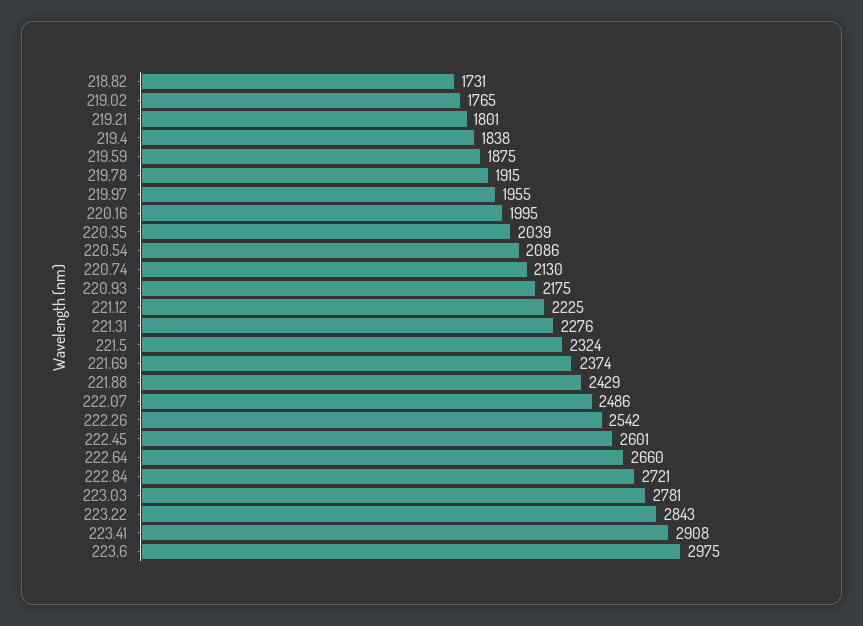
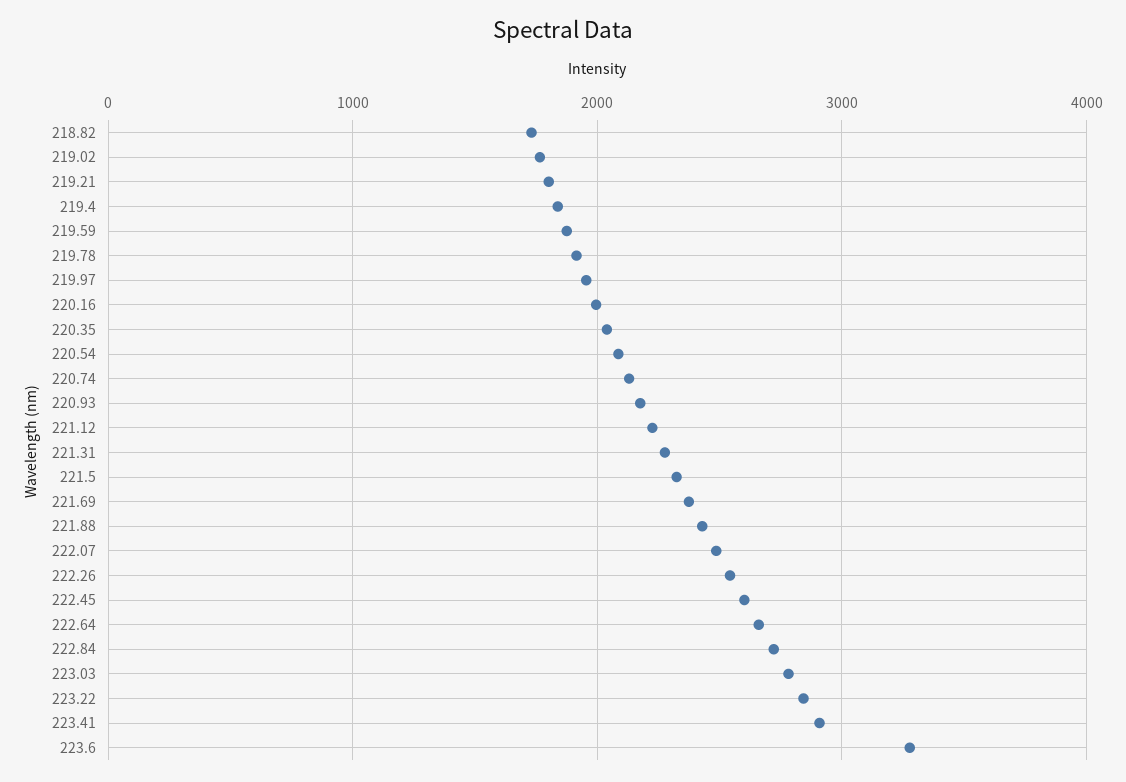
  {
    "218.82": 1731,
    "219.02": 1765,
    "219.21": 1801,
    "219.4": 1838,
    "219.59": 1875,
    "219.78": 1915,
    "219.97": 1955,
    "220.16": 1995,
    "220.35": 2039,
    "220.54": 2086,
    "220.74": 2130,
    "220.93": 2175,
    "221.12": 2225,
    "221.31": 2276,
    "221.5": 2324,
    "221.69": 2374,
    "221.88": 2429,
    "222.07": 2486,
    "222.26": 2542,
    "222.45": 2601,
    "222.64": 2660,
    "222.84": 2721,
    "223.03": 2781,
    "223.22": 2843,
    "223.41": 2908,
-   "223.6": 2975
+   "223.6": 3300
  }

